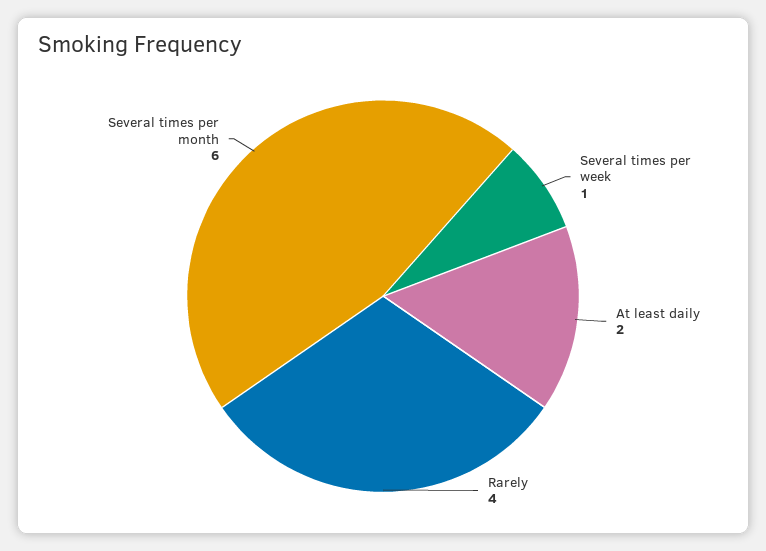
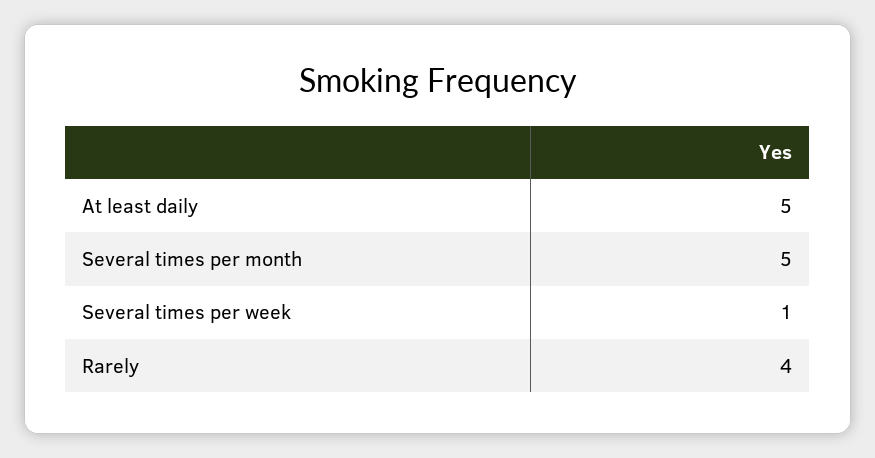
  {
    "Several times per week": 1,
-   "At least daily": 2,
+   "At least daily": 5,
    "Rarely": 4,
-   "Several times per month": 6
+   "Several times per month": 5
  }

